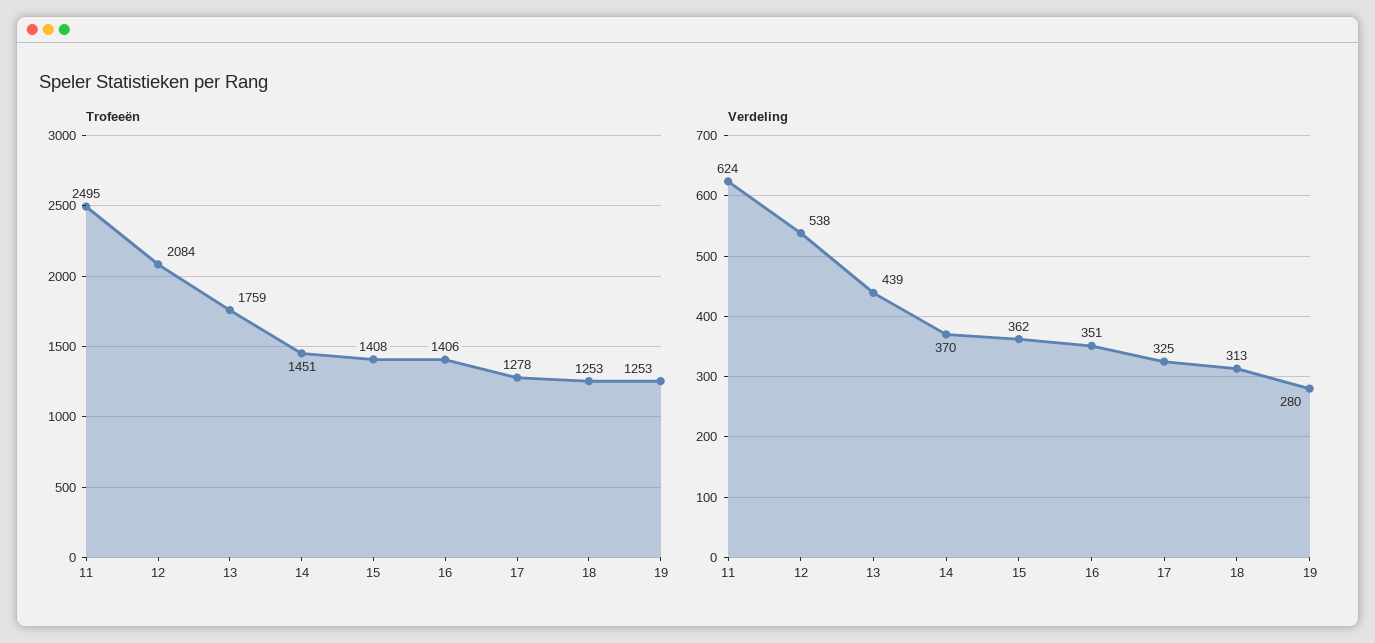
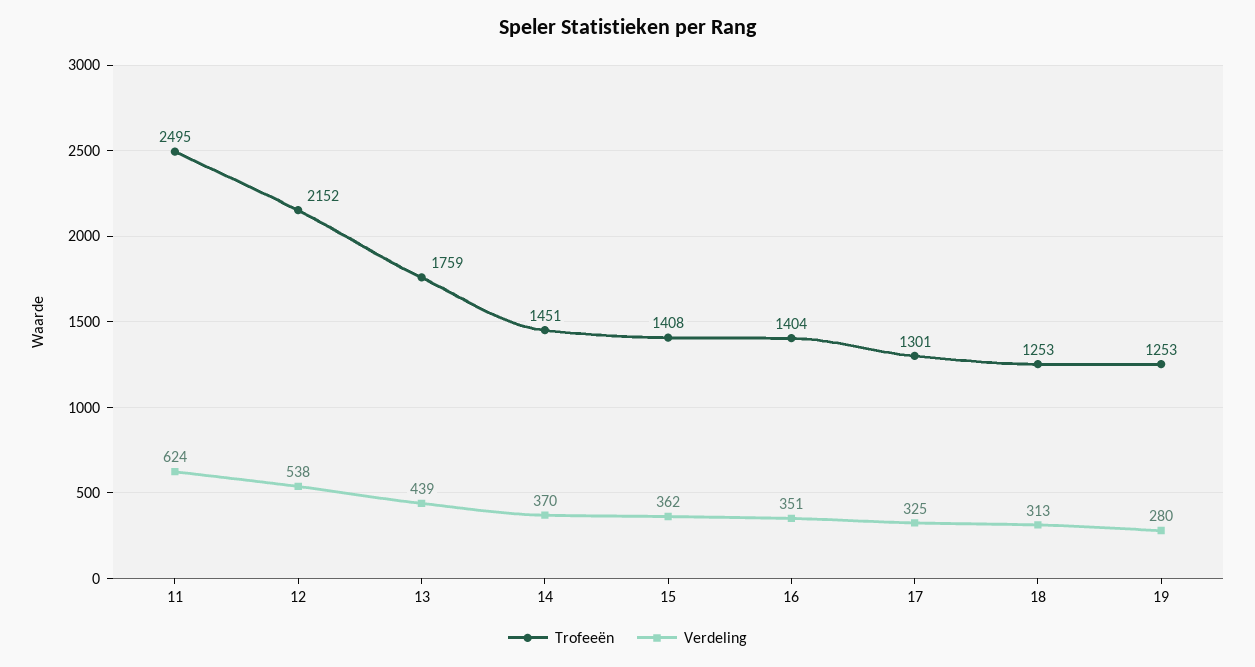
  {
    "Trofeeën": {
      "11": 2495,
-     "12": 2084,
+     "12": 2152,
      "13": 1759,
      "14": 1451,
      "15": 1408,
-     "16": 1406,
+     "16": 1404,
-     "17": 1278,
+     "17": 1301,
      "18": 1253,
      "19": 1253
    },
    "Verdeling": {
      "11": 624,
      "12": 538,
      "13": 439,
      "14": 370,
      "15": 362,
      "16": 351,
      "17": 325,
      "18": 313,
      "19": 280
    }
  }

